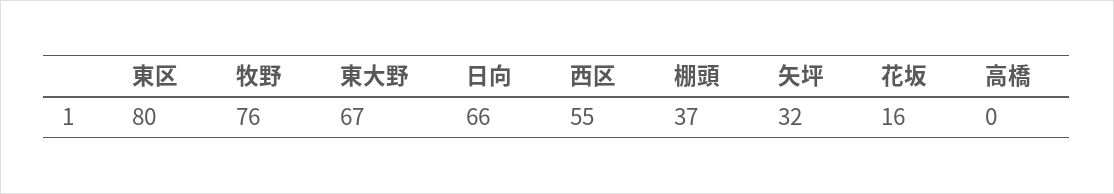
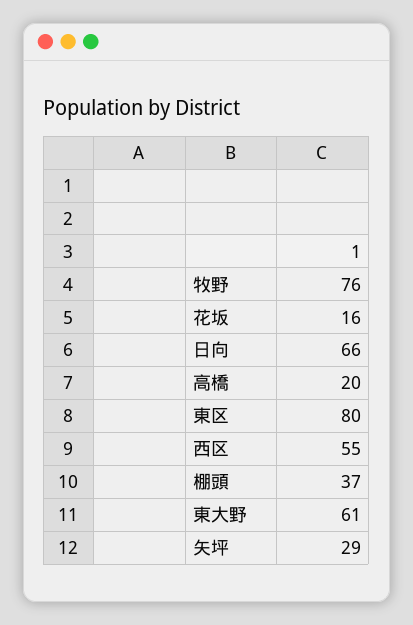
  {
    "東区": 80,
    "牧野": 76,
-   "東大野": 67,
+   "東大野": 61,
    "日向": 66,
    "西区": 55,
    "棚頭": 37,
-   "矢坪": 32,
+   "矢坪": 29,
    "花坂": 16,
-   "高橋": 0
+   "高橋": 20
  }

